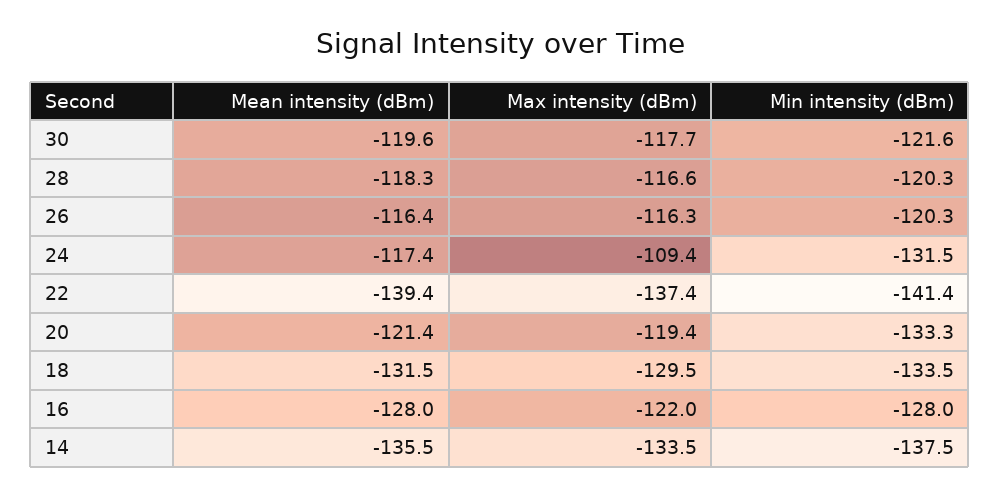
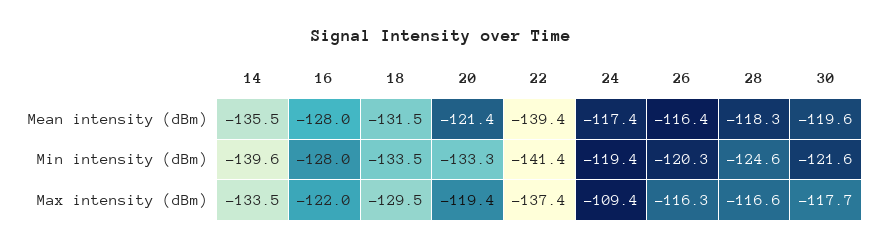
  {
    "Mean intensity (dBm)": {
      "30": -119.6,
      "28": -118.3,
      "26": -116.4,
      "24": -117.4,
      "22": -139.4,
      "20": -121.4,
      "18": -131.5,
      "16": -128,
      "14": -135.5
    },
    "Max intensity (dBm)": {
      "30": -117.7,
      "28": -116.6,
      "26": -116.3,
      "24": -109.4,
      "22": -137.4,
      "20": -119.4,
      "18": -129.5,
      "16": -122,
      "14": -133.5
    },
    "Min intensity (dBm)": {
      "30": -121.6,
-     "28": -120.3,
+     "28": -124.6,
      "26": -120.3,
-     "24": -131.5,
+     "24": -119.4,
      "22": -141.4,
      "20": -133.3,
      "18": -133.5,
      "16": -128,
-     "14": -137.5
+     "14": -139.6
    }
  }

